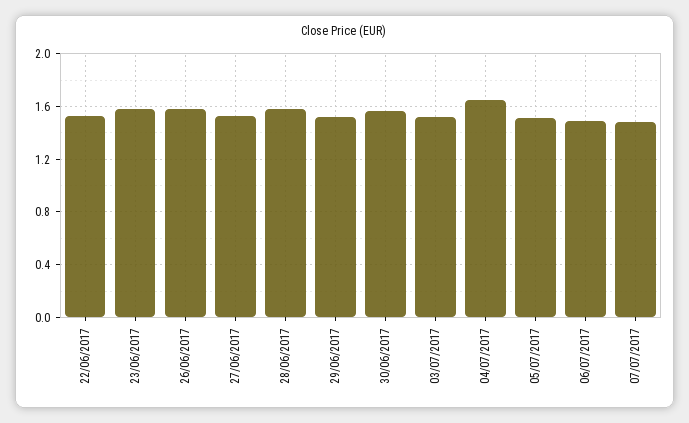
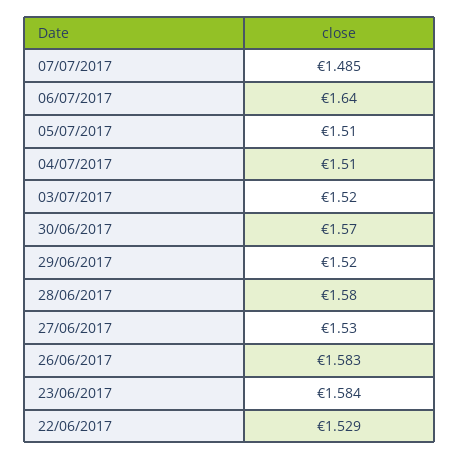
  {
    "22/06/2017": 1.529,
    "23/06/2017": 1.584,
    "26/06/2017": 1.583,
    "27/06/2017": 1.53,
    "28/06/2017": 1.58,
    "29/06/2017": 1.52,
    "30/06/2017": 1.57,
    "03/07/2017": 1.52,
-   "04/07/2017": 1.65,
+   "04/07/2017": 1.51,
    "05/07/2017": 1.51,
-   "06/07/2017": 1.5,
+   "06/07/2017": 1.64,
    "07/07/2017": 1.485
  }

